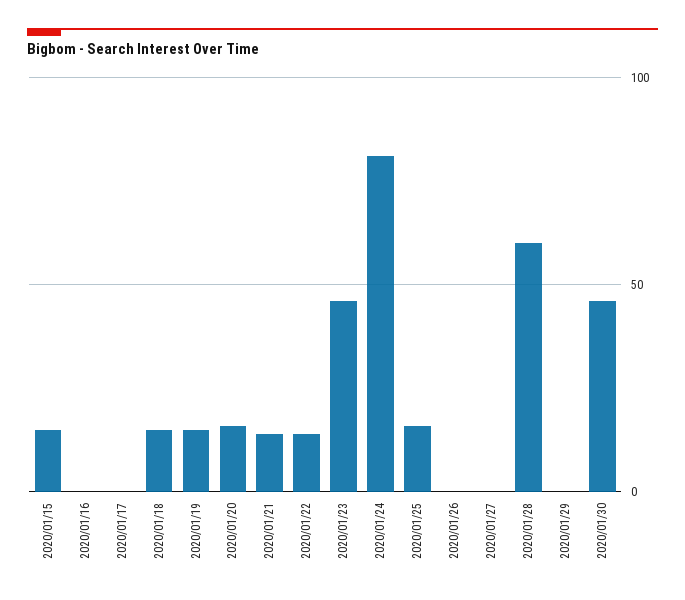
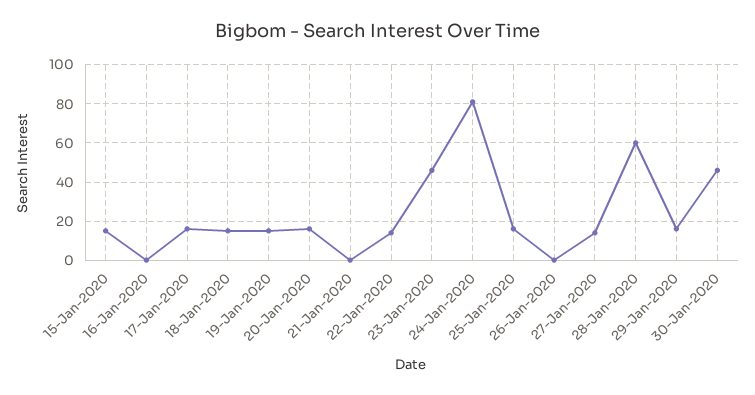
  {
    "2020/01/15": 15,
    "2020/01/16": 0,
-   "2020/01/17": 0,
+   "2020/01/17": 15,
    "2020/01/18": 15,
    "2020/01/19": 15,
    "2020/01/20": 15,
-   "2020/01/21": 15,
+   "2020/01/21": 0,
    "2020/01/22": 15,
    "2020/01/23": 45,
    "2020/01/24": 80,
    "2020/01/25": 15,
    "2020/01/26": 0,
-   "2020/01/27": 0,
+   "2020/01/27": 15,
    "2020/01/28": 60,
-   "2020/01/29": 0,
+   "2020/01/29": 15,
    "2020/01/30": 45
  }

